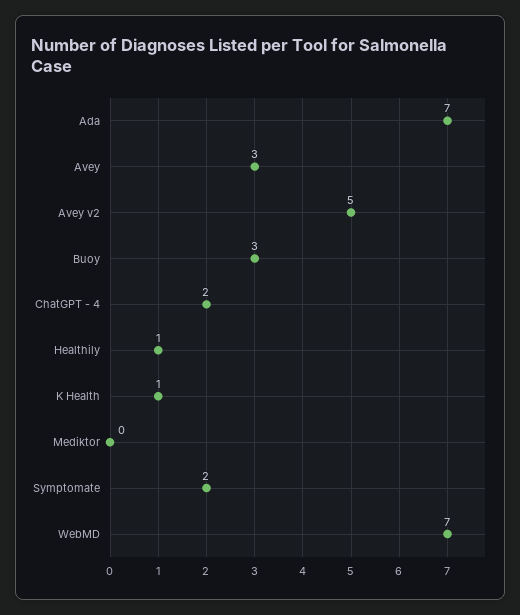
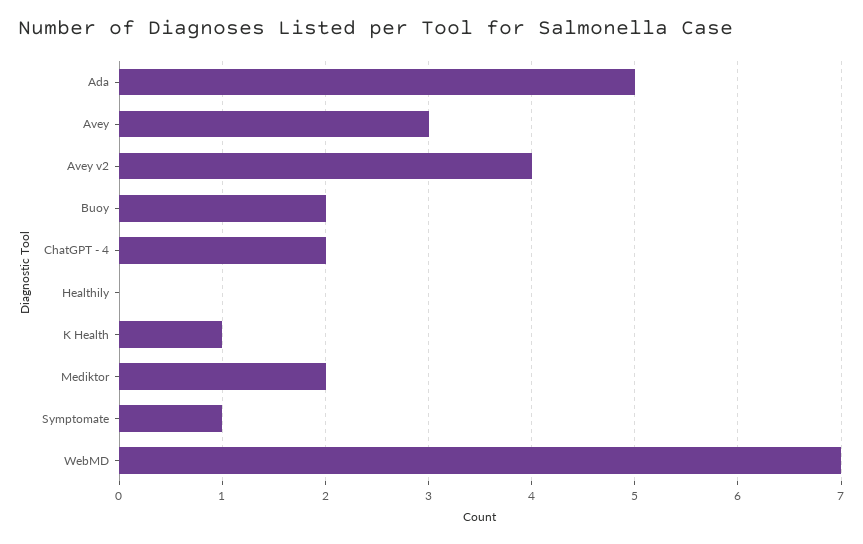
  {
-   "Ada": 7,
+   "Ada": 5,
    "Avey": 3,
-   "Avey v2": 5,
+   "Avey v2": 4,
-   "Buoy": 3,
+   "Buoy": 2,
    "ChatGPT - 4": 2,
-   "Healthily": 1,
+   "Healthily": 0,
    "K Health": 1,
-   "Mediktor": 0,
+   "Mediktor": 2,
-   "Symptomate": 2,
+   "Symptomate": 1,
    "WebMD": 7
  }

